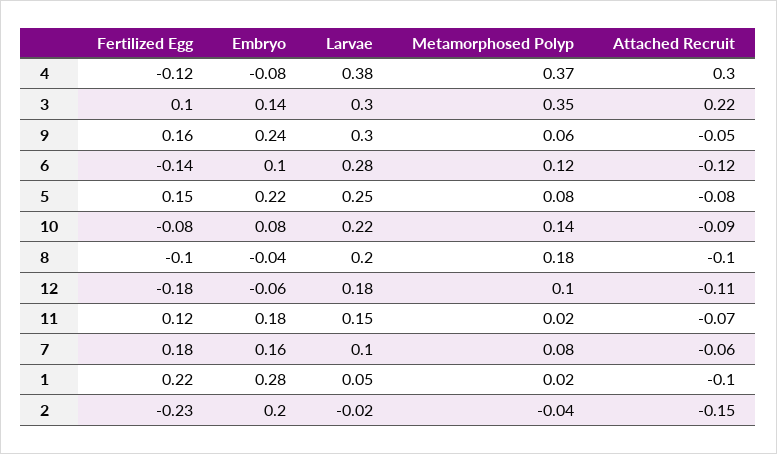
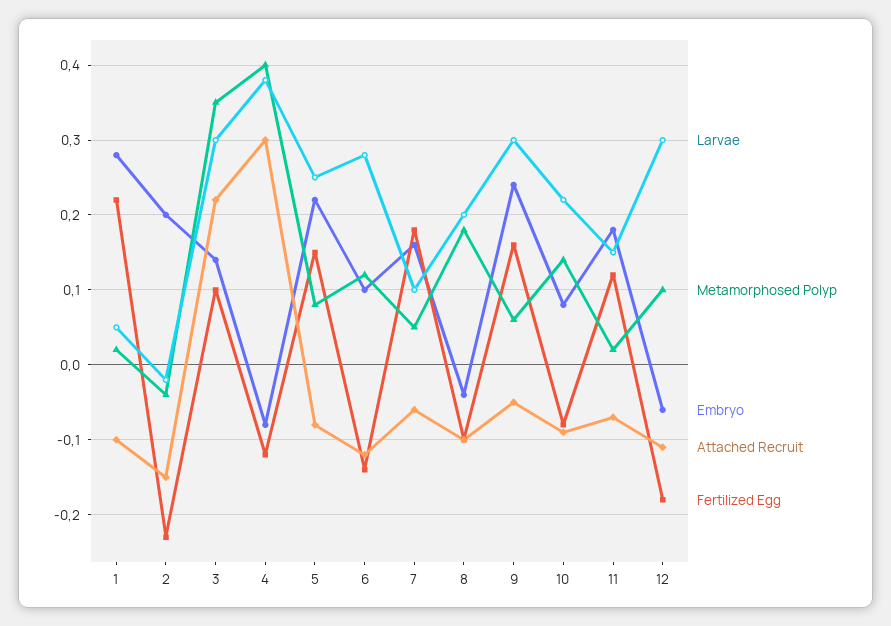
  {
    "Fertilized Egg": {
      "4": -0.12,
      "3": 0.1,
      "9": 0.16,
      "6": -0.14,
      "5": 0.15,
      "10": -0.08,
      "8": -0.1,
      "12": -0.18,
      "11": 0.12,
      "7": 0.18,
      "1": 0.22,
      "2": -0.23
    },
    "Embryo": {
      "4": -0.08,
      "3": 0.14,
      "9": 0.24,
      "6": 0.1,
      "5": 0.22,
      "10": 0.08,
      "8": -0.04,
      "12": -0.06,
      "11": 0.18,
      "7": 0.16,
      "1": 0.28,
      "2": 0.2
    },
    "Larvae": {
      "4": 0.38,
      "3": 0.3,
      "9": 0.3,
      "6": 0.28,
      "5": 0.25,
      "10": 0.22,
      "8": 0.2,
-     "12": 0.18,
+     "12": 0.3,
      "11": 0.15,
      "7": 0.1,
      "1": 0.05,
      "2": -0.02
    },
    "Metamorphosed Polyp": {
-     "4": 0.37,
+     "4": 0.4,
      "3": 0.35,
      "9": 0.06,
      "6": 0.12,
      "5": 0.08,
      "10": 0.14,
      "8": 0.18,
      "12": 0.1,
      "11": 0.02,
-     "7": 0.08,
+     "7": 0.05,
      "1": 0.02,
      "2": -0.04
    },
    "Attached Recruit": {
      "4": 0.3,
      "3": 0.22,
      "9": -0.05,
      "6": -0.12,
      "5": -0.08,
      "10": -0.09,
      "8": -0.1,
      "12": -0.11,
      "11": -0.07,
      "7": -0.06,
      "1": -0.1,
      "2": -0.15
    }
  }

